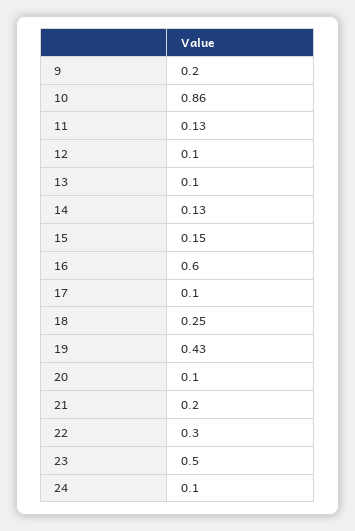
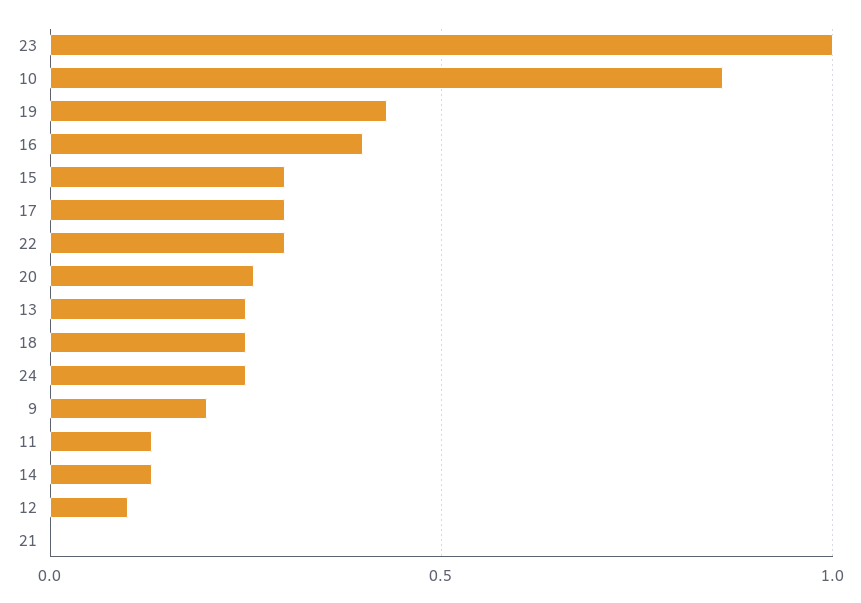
  {
    "9": 0.2,
    "10": 0.86,
    "11": 0.13,
    "12": 0.1,
-   "13": 0.1,
+   "13": 0.25,
    "14": 0.13,
-   "15": 0.15,
+   "15": 0.3,
-   "16": 0.6,
+   "16": 0.4,
-   "17": 0.1,
+   "17": 0.3,
    "18": 0.25,
    "19": 0.43,
-   "20": 0.1,
+   "20": 0.25,
-   "21": 0.2,
+   "21": 0,
    "22": 0.3,
-   "23": 0.5,
+   "23": 1,
-   "24": 0.1
+   "24": 0.25
  }

